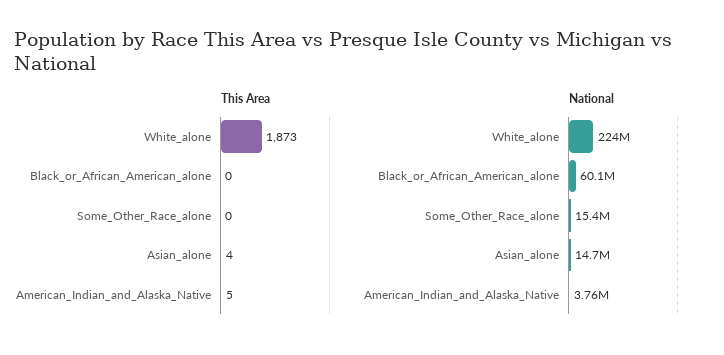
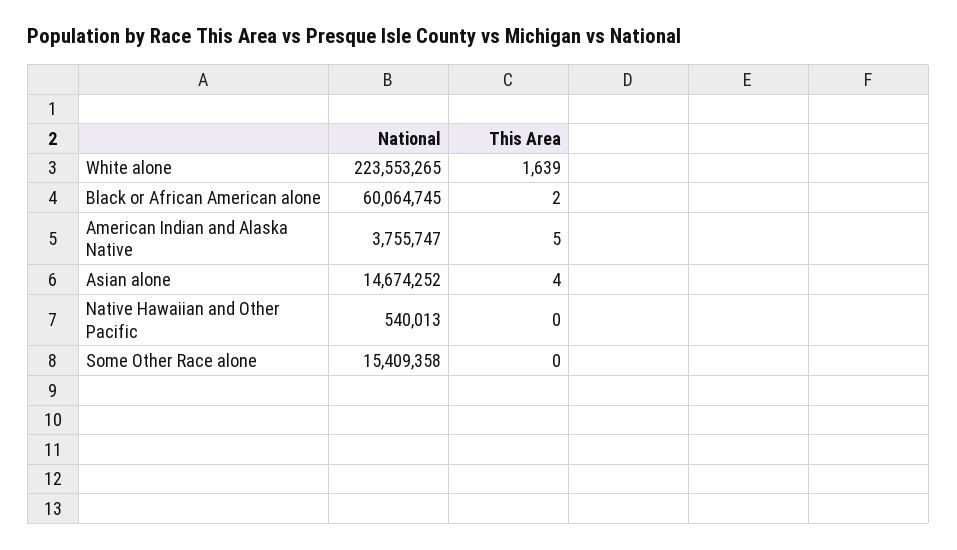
  {
    "This Area": {
-     "White_alone": 1873,
+     "White_alone": 1639,
-     "Black_or_African_American_alone": 0,
+     "Black_or_African_American_alone": 2,
      "Some_Other_Race_alone": 0,
      "Asian_alone": 4,
-     "American_Indian_and_Alaska_Native": 5
+     "American_Indian_and_Alaska_Native": 5,
+     "Native Hawaiian and Other Pacific": 0
    },
    "National": {
      "White_alone": 223553265,
      "Black_or_African_American_alone": 60064745,
      "Some_Other_Race_alone": 15409358,
      "Asian_alone": 14674252,
-     "American_Indian_and_Alaska_Native": 3755747
+     "American_Indian_and_Alaska_Native": 3755747,
+     "Native Hawaiian and Other Pacific": 540013
    }
  }

